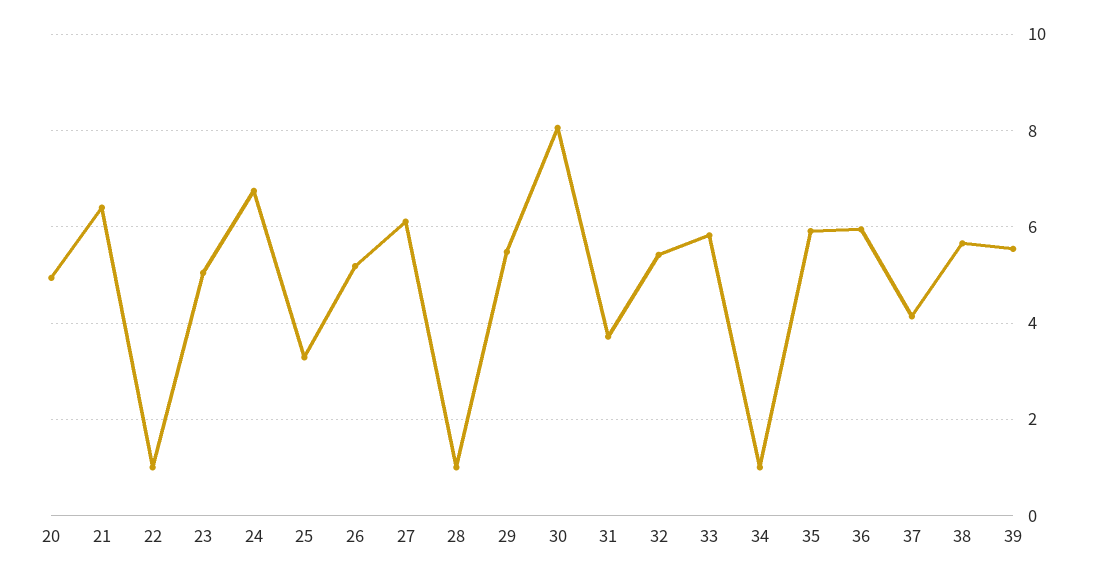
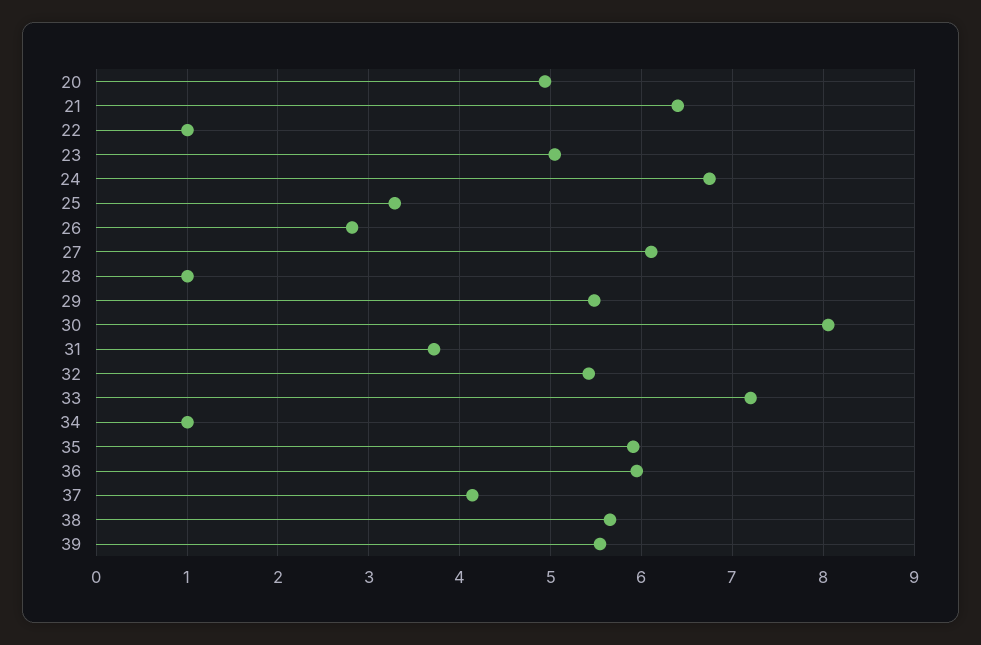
  {
    "20": 4.9,
    "21": 6.4,
    "22": 1,
    "23": 5,
    "24": 6.7,
    "25": 3.3,
-   "26": 5.2,
+   "26": 2.8,
    "27": 6.1,
    "28": 1,
    "29": 5.5,
    "30": 8.1,
    "31": 3.7,
    "32": 5.4,
-   "33": 5.8,
+   "33": 7.2,
    "34": 1,
    "35": 5.9,
    "36": 6,
    "37": 4.1,
    "38": 5.7,
    "39": 5.5
  }

